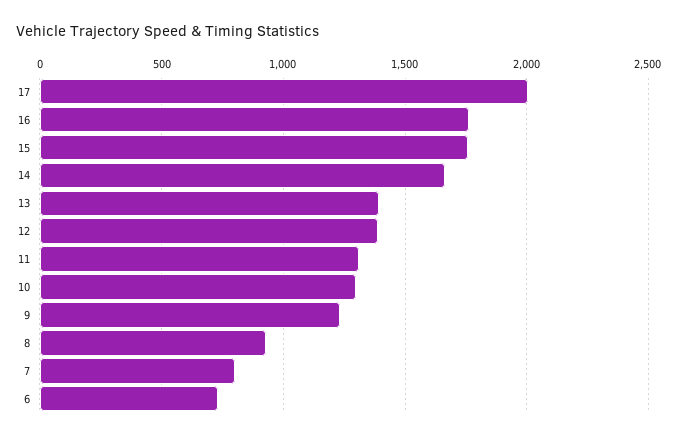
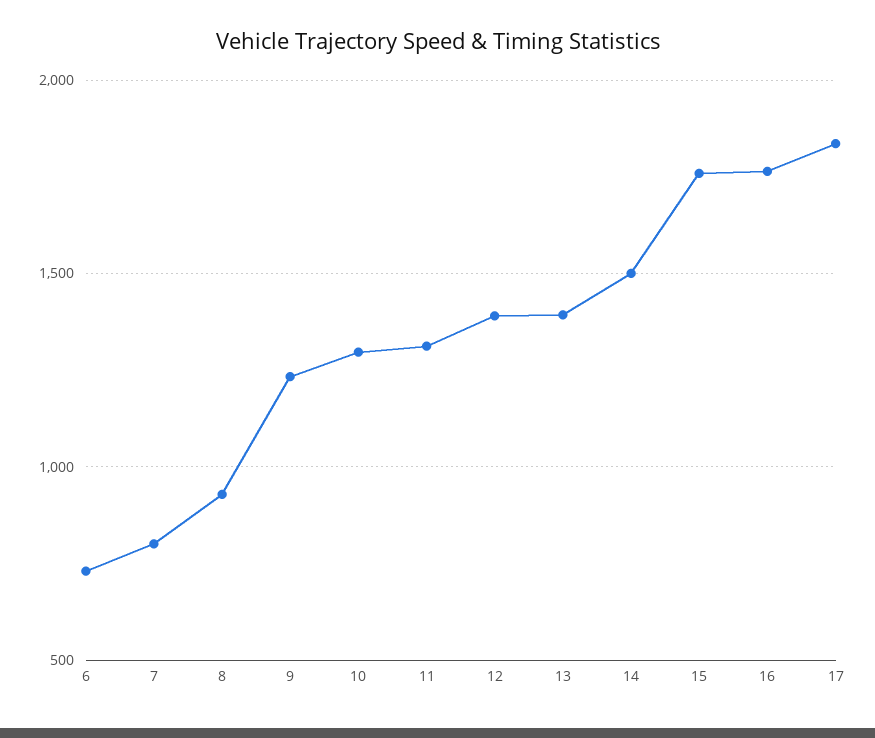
  {
-   "17": 2000,
+   "17": 1850,
    "16": 1750,
    "15": 1750,
-   "14": 1650,
+   "14": 1500,
    "13": 1400,
    "12": 1400,
    "11": 1300,
    "10": 1300,
    "9": 1250,
    "8": 950,
    "7": 800,
    "6": 750
  }

